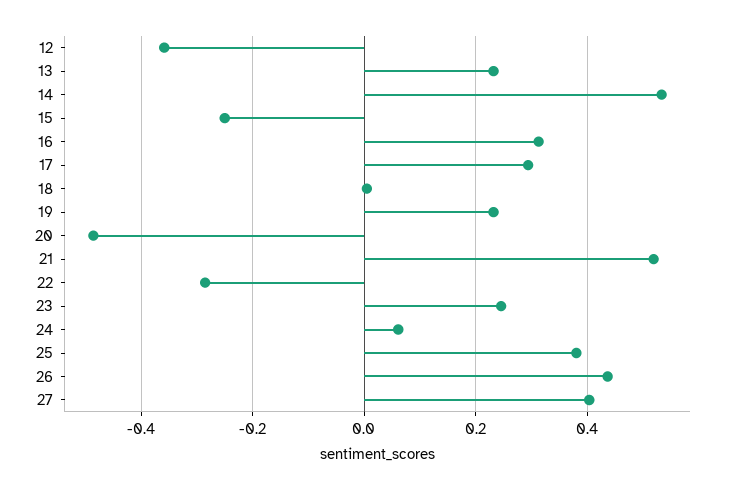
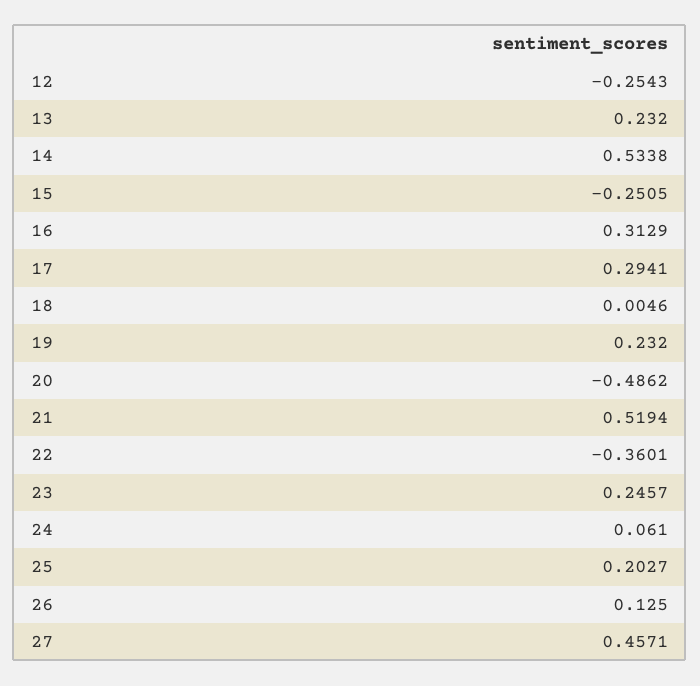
  {
-   "12": -0.36,
+   "12": -0.2543,
    "13": 0.232,
    "14": 0.5338,
    "15": -0.2505,
    "16": 0.3129,
    "17": 0.2941,
    "18": 0.0046,
    "19": 0.232,
    "20": -0.4862,
    "21": 0.5194,
-   "22": -0.28,
+   "22": -0.3601,
    "23": 0.2457,
    "24": 0.061,
-   "25": 0.38,
+   "25": 0.2027,
-   "26": 0.44,
+   "26": 0.125,
-   "27": 0.4
+   "27": 0.4571
  }

